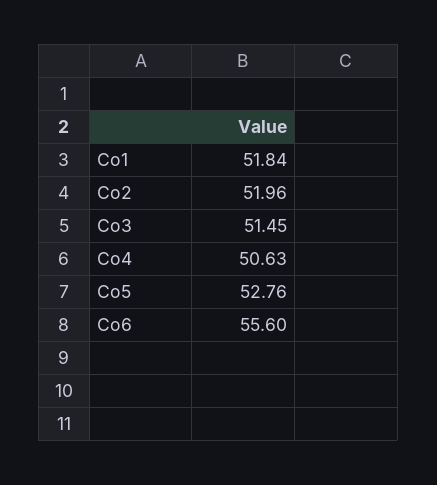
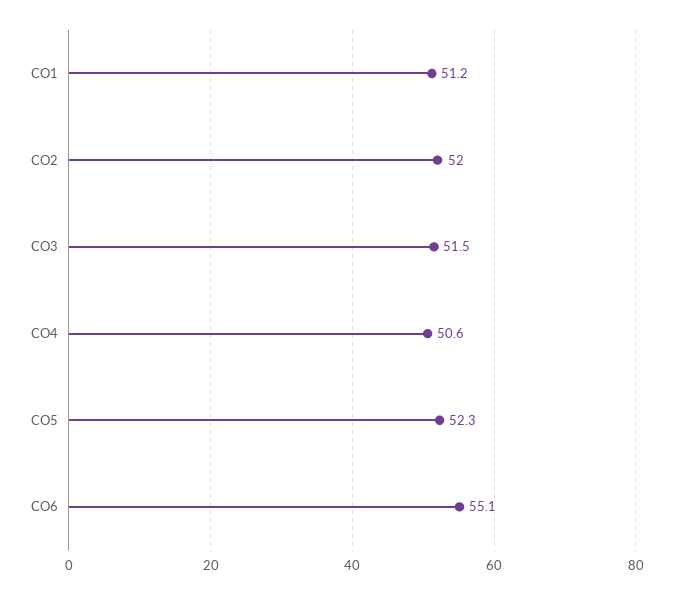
  {
-   "Co1": 51.84,
+   "Co1": 51.2,
    "Co2": 51.96,
    "Co3": 51.45,
    "Co4": 50.63,
-   "Co5": 52.76,
+   "Co5": 52.3,
-   "Co6": 55.6
+   "Co6": 55.1
  }

